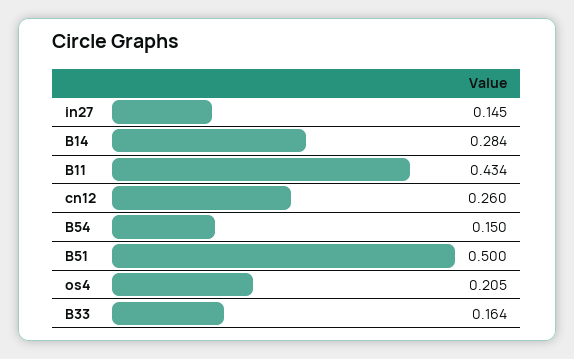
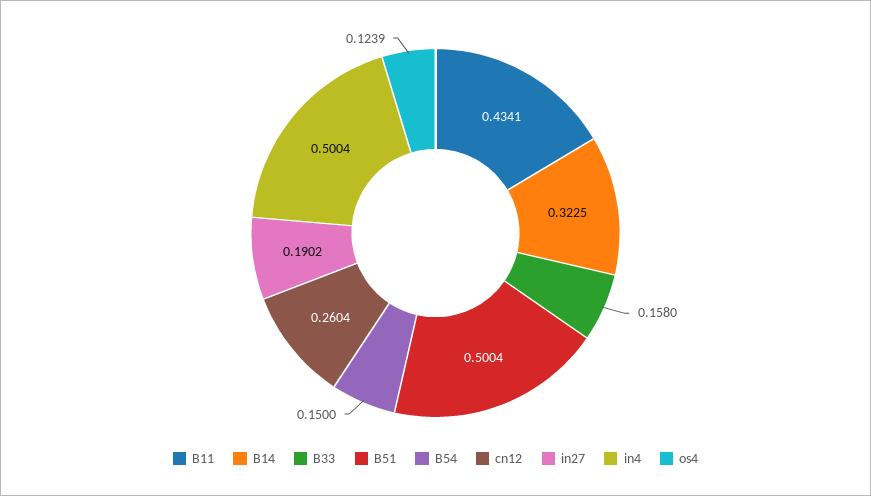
  {
-   "in27": 0.145,
+   "in27": 0.1902,
-   "B14": 0.284,
+   "B14": 0.3225,
    "B11": 0.4341,
    "cn12": 0.2604,
    "B54": 0.15,
    "B51": 0.5004,
-   "os4": 0.205,
+   "os4": 0.1239,
-   "B33": 0.164
+   "B33": 0.158,
+   "in4": 0.5004
  }

